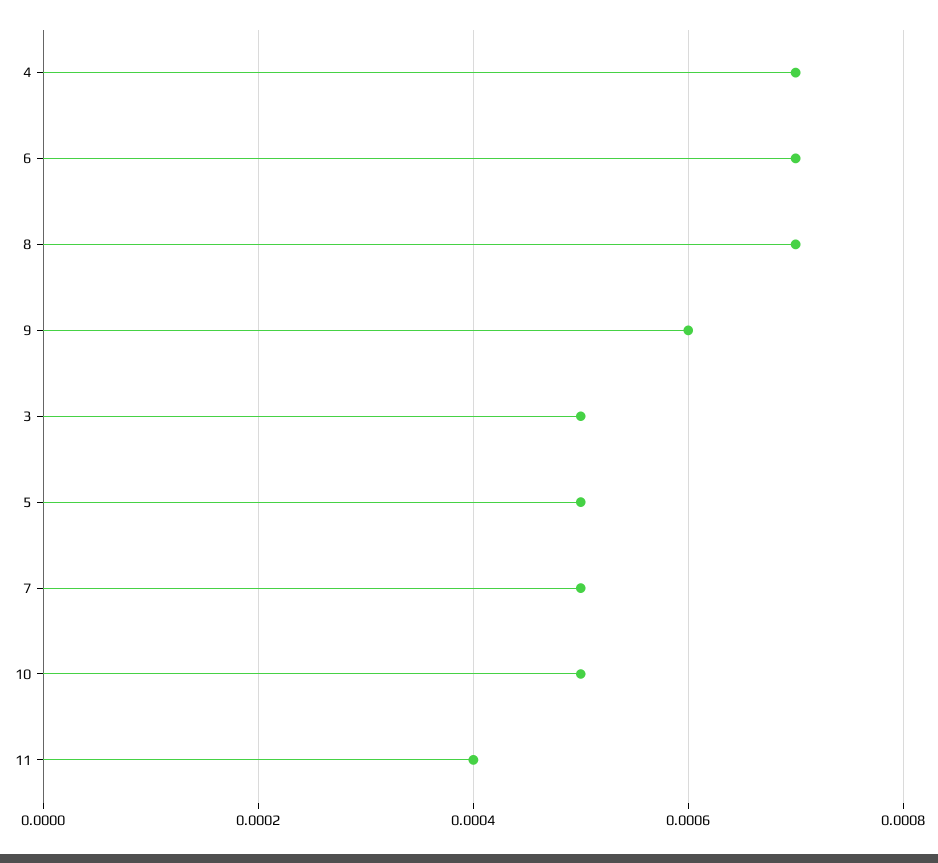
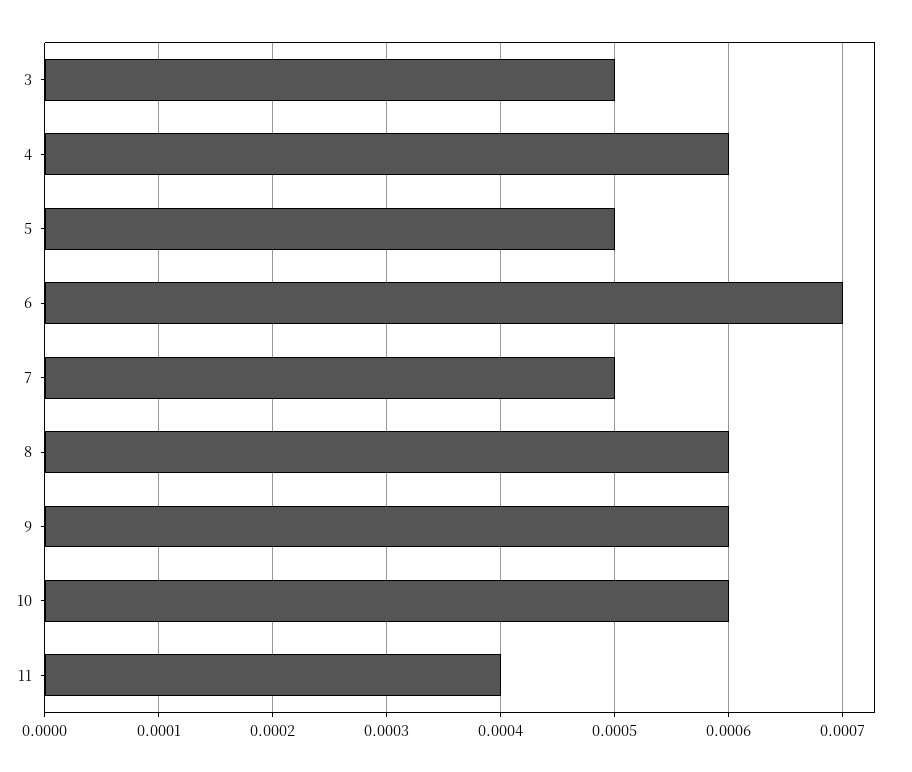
  {
-   "4": 0.0007,
+   "4": 0.0006,
    "6": 0.0007,
-   "8": 0.0007,
+   "8": 0.0006,
    "9": 0.0006,
    "3": 0.0005,
    "5": 0.0005,
    "7": 0.0005,
-   "10": 0.0005,
+   "10": 0.0006,
    "11": 0.0004
  }

